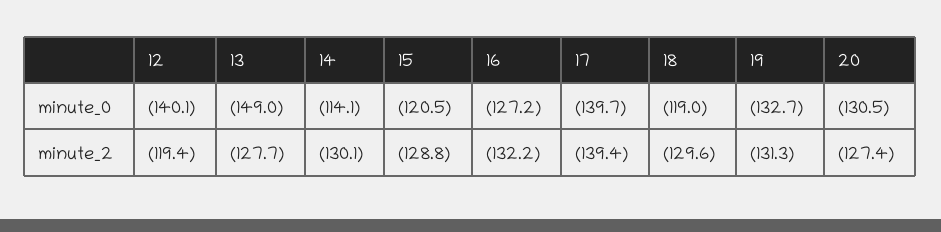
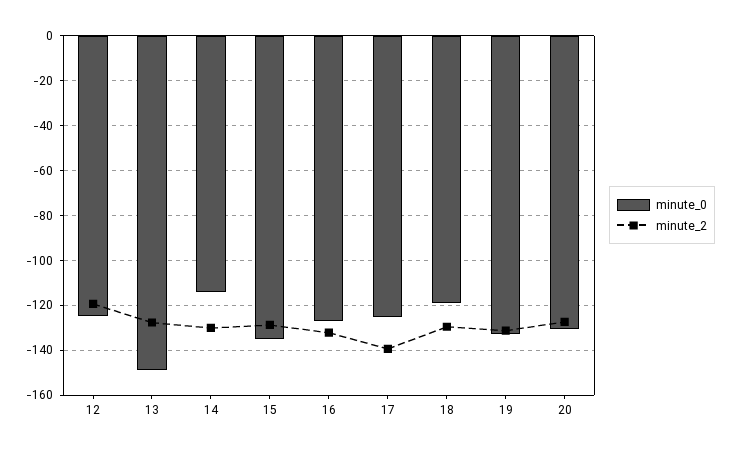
  {
    "minute_0": {
-     "12": -140.1,
+     "12": -125,
      "13": -149,
      "14": -114.1,
-     "15": -120.5,
+     "15": -135,
      "16": -127.2,
-     "17": -139.7,
+     "17": -125,
      "18": -119,
      "19": -132.7,
      "20": -130.5
    },
    "minute_2": {
      "12": -119.4,
      "13": -127.7,
      "14": -130.1,
      "15": -128.8,
      "16": -132.2,
      "17": -139.4,
      "18": -129.6,
      "19": -131.3,
      "20": -127.4
    }
  }

